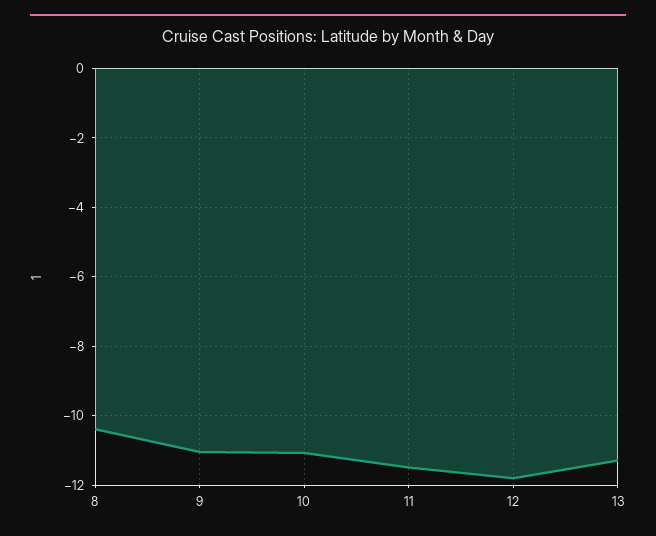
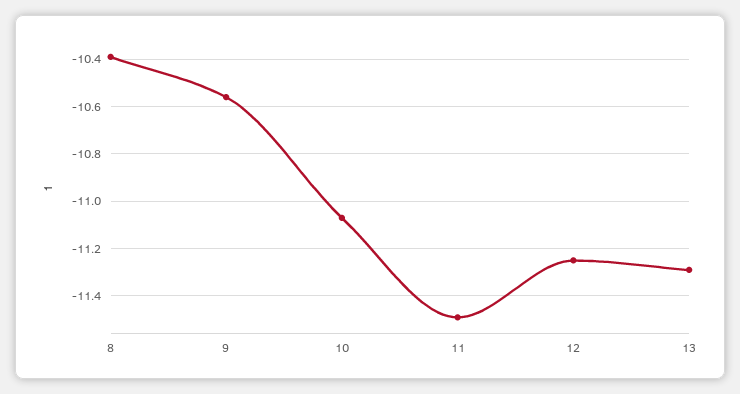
  {
    "8": -10.4,
-   "9": -11,
+   "9": -10.55,
    "10": -11.05,
    "11": -11.5,
-   "12": -11.8,
+   "12": -11.25,
    "13": -11.3
  }

